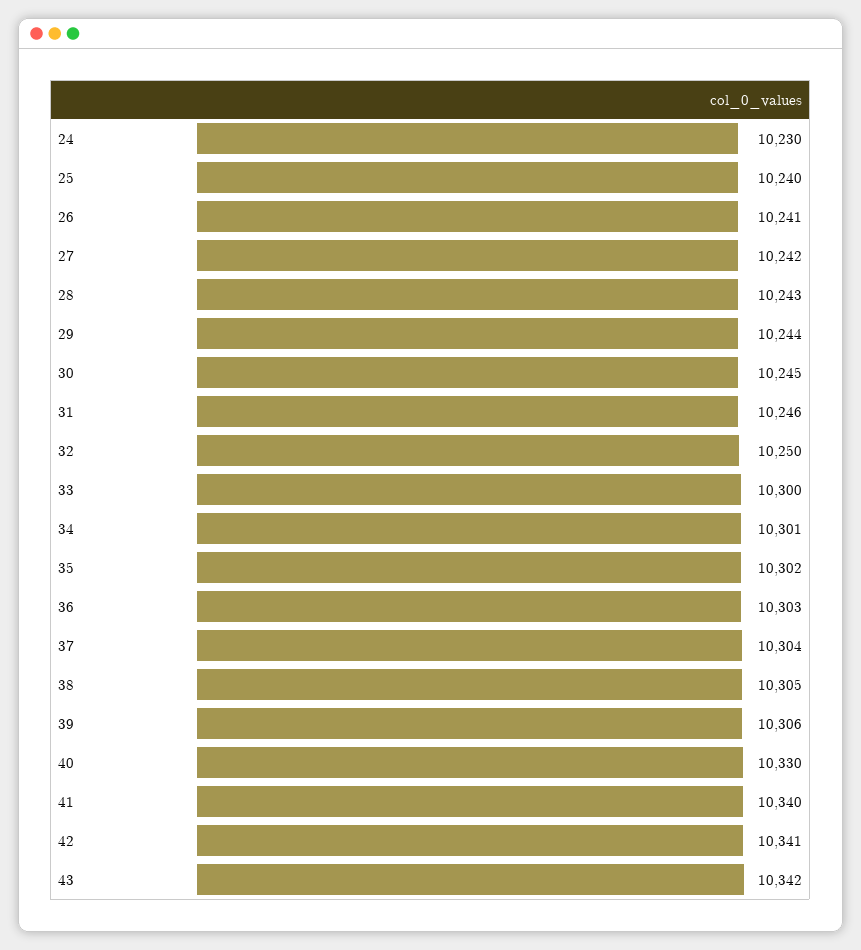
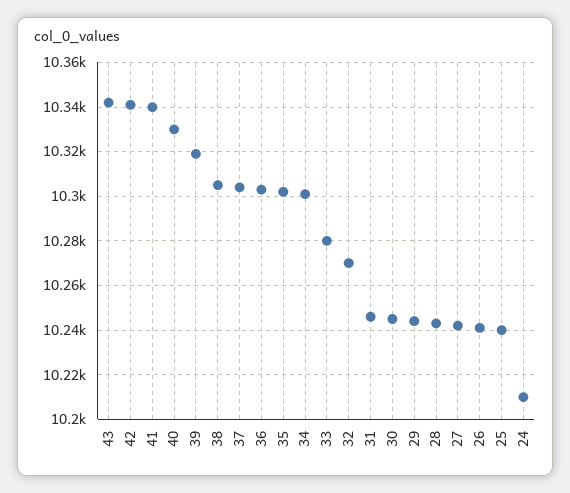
  {
-   "24": 10230,
+   "24": 10210,
    "25": 10240,
    "26": 10241,
    "27": 10242,
    "28": 10243,
    "29": 10244,
    "30": 10245,
    "31": 10246,
-   "32": 10250,
+   "32": 10270,
-   "33": 10300,
+   "33": 10280,
    "34": 10301,
    "35": 10302,
    "36": 10303,
    "37": 10304,
    "38": 10305,
-   "39": 10306,
+   "39": 10320,
    "40": 10330,
    "41": 10340,
    "42": 10341,
    "43": 10342
  }

